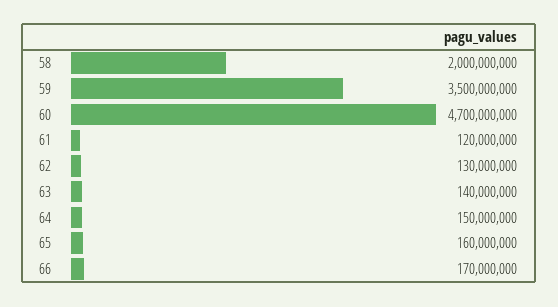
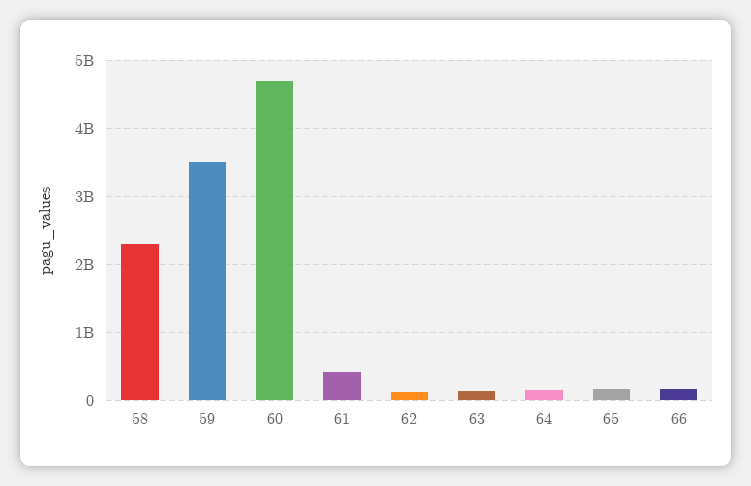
  {
-   "58": 2000000000,
+   "58": 2300000000,
    "59": 3500000000,
    "60": 4700000000,
-   "61": 120000000,
+   "61": 400000000,
    "62": 130000000,
    "63": 140000000,
    "64": 150000000,
    "65": 160000000,
    "66": 170000000
  }

